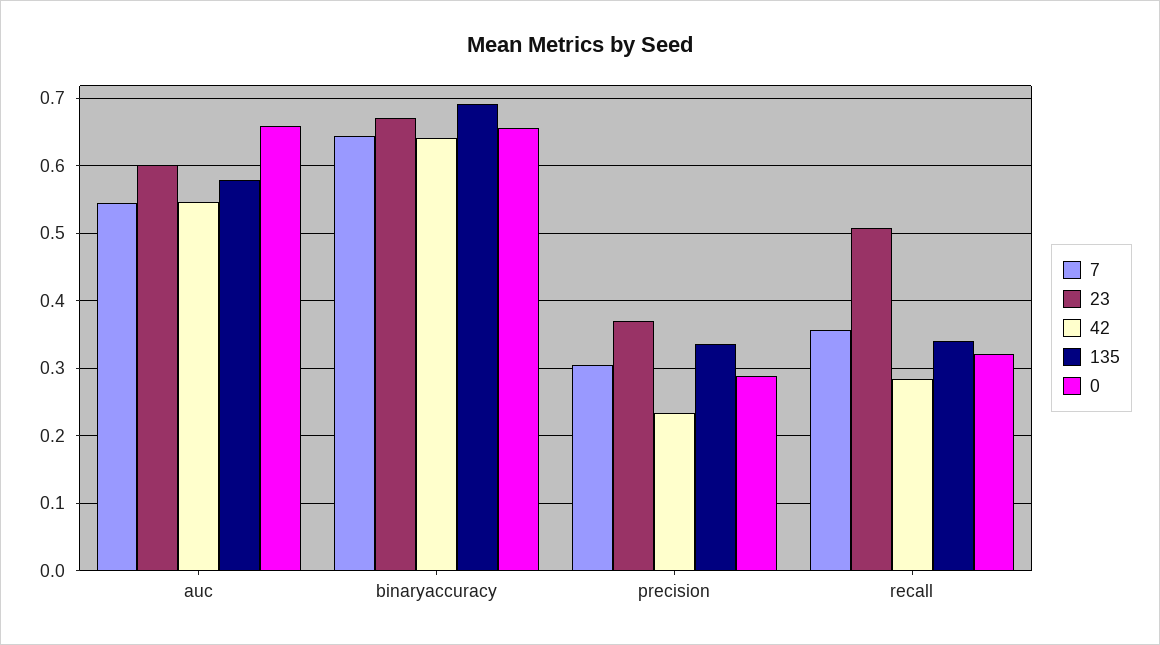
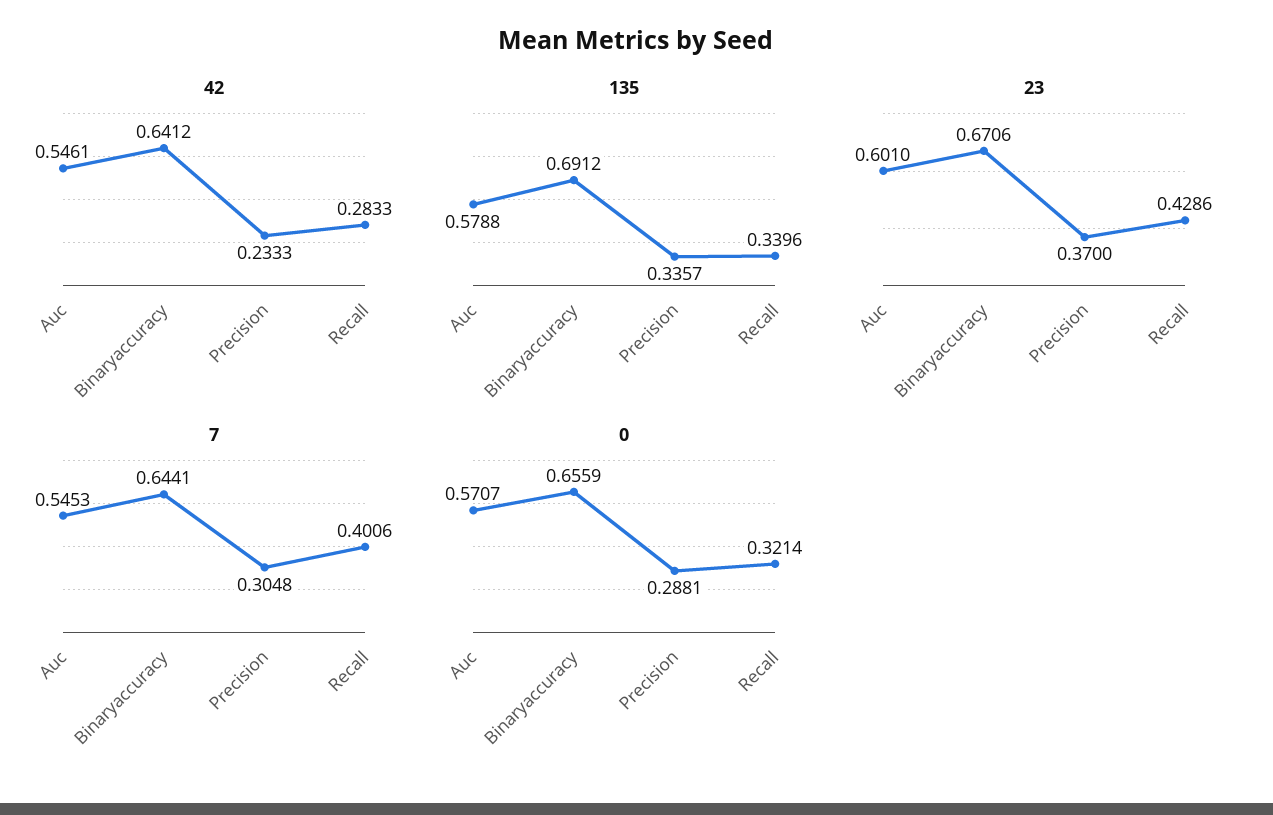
  {
    "7": {
      "auc": 0.5453,
      "binaryaccuracy": 0.6441,
      "precision": 0.3048,
-     "recall": 0.36
+     "recall": 0.4006
    },
    "23": {
      "auc": 0.601,
      "binaryaccuracy": 0.6706,
      "precision": 0.37,
-     "recall": 0.51
+     "recall": 0.4286
    },
    "42": {
      "auc": 0.5461,
      "binaryaccuracy": 0.6412,
      "precision": 0.2333,
      "recall": 0.2833
    },
    "135": {
      "auc": 0.5788,
      "binaryaccuracy": 0.6912,
      "precision": 0.3357,
      "recall": 0.3396
    },
    "0": {
-     "auc": 0.66,
+     "auc": 0.5707,
      "binaryaccuracy": 0.6559,
      "precision": 0.2881,
      "recall": 0.3214
    }
  }

